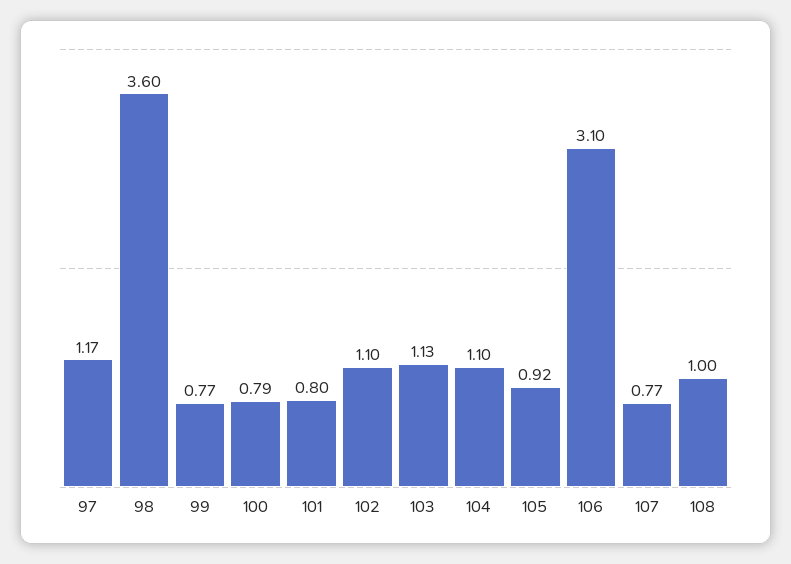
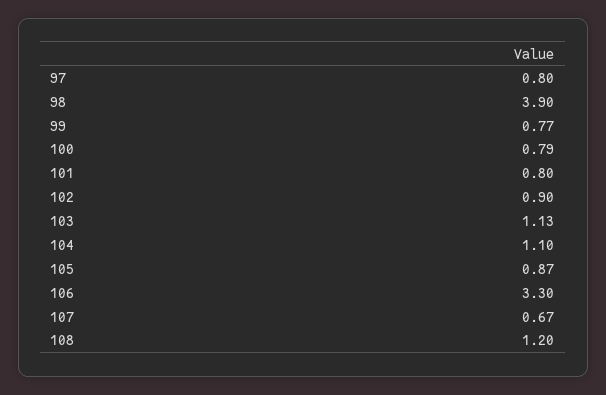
  {
-   "97": 1.17,
+   "97": 0.8,
-   "98": 3.6,
+   "98": 3.9,
    "99": 0.77,
    "100": 0.79,
    "101": 0.8,
-   "102": 1.1,
+   "102": 0.9,
    "103": 1.13,
    "104": 1.1,
-   "105": 0.92,
+   "105": 0.87,
-   "106": 3.1,
+   "106": 3.3,
-   "107": 0.77,
+   "107": 0.67,
-   "108": 1
+   "108": 1.2
  }

